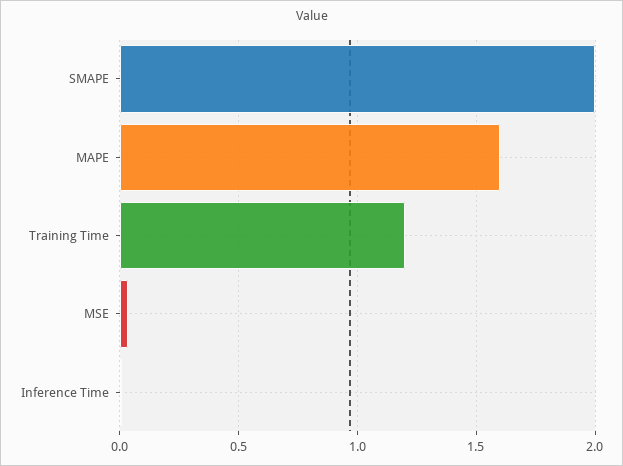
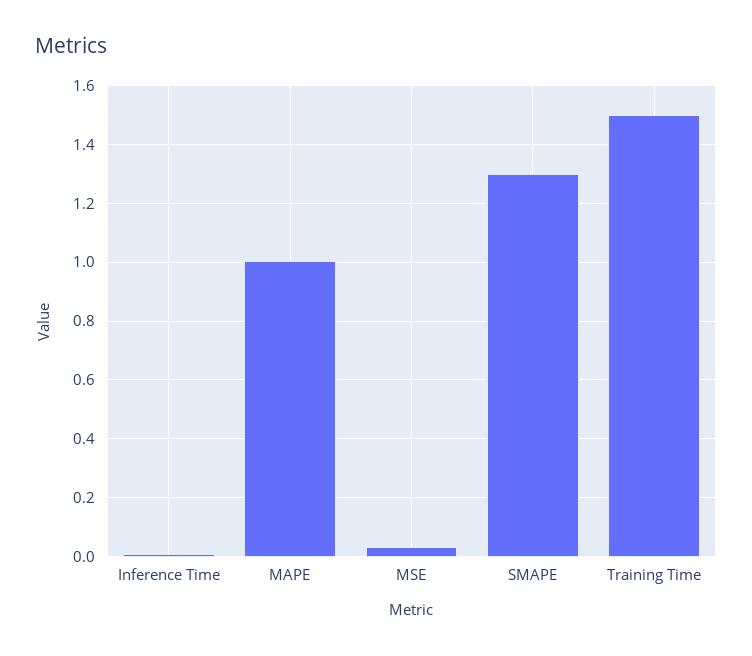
  {
-   "SMAPE": 2,
+   "SMAPE": 1.3,
-   "MAPE": 1.6,
+   "MAPE": 1,
-   "Training Time": 1.2,
+   "Training Time": 1.5,
    "MSE": 0.025,
    "Inference Time": 0
  }

